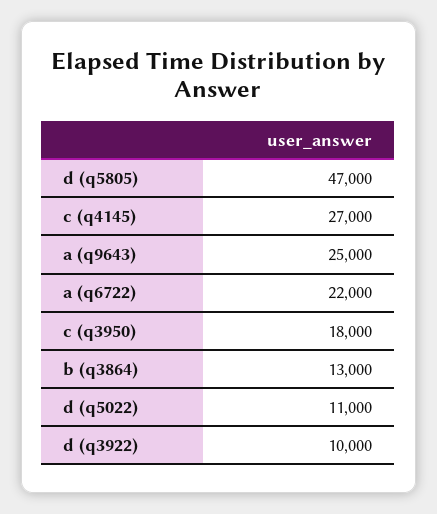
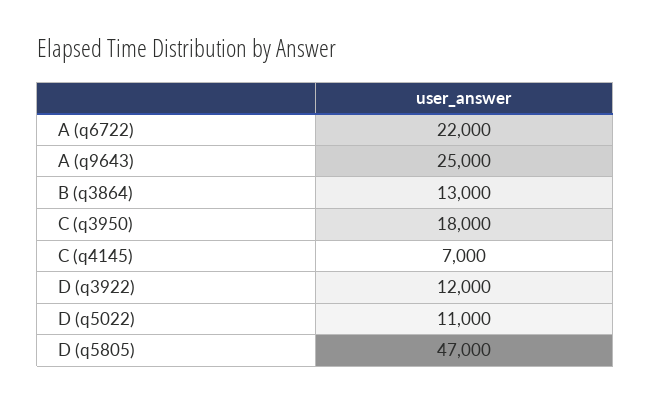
  {
    "d (q5805)": 47000,
-   "c (q4145)": 27000,
+   "c (q4145)": 7000,
    "a (q9643)": 25000,
    "a (q6722)": 22000,
    "c (q3950)": 18000,
    "b (q3864)": 13000,
    "d (q5022)": 11000,
-   "d (q3922)": 10000
+   "d (q3922)": 12000
  }

